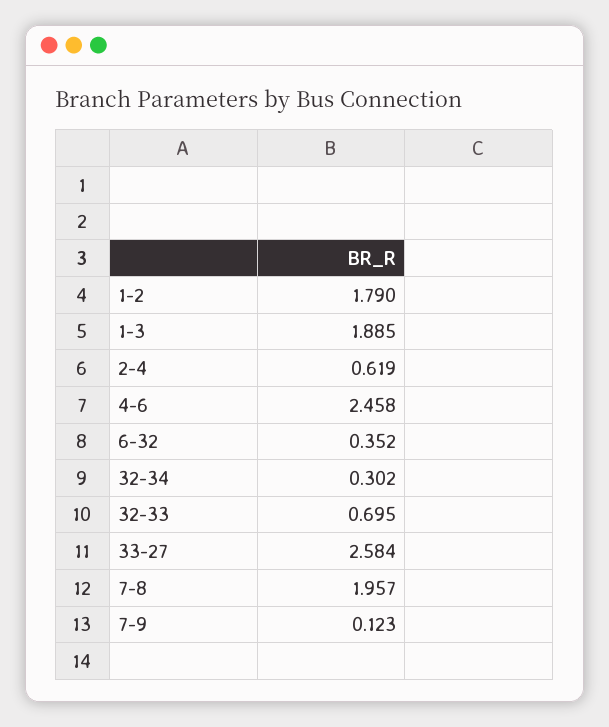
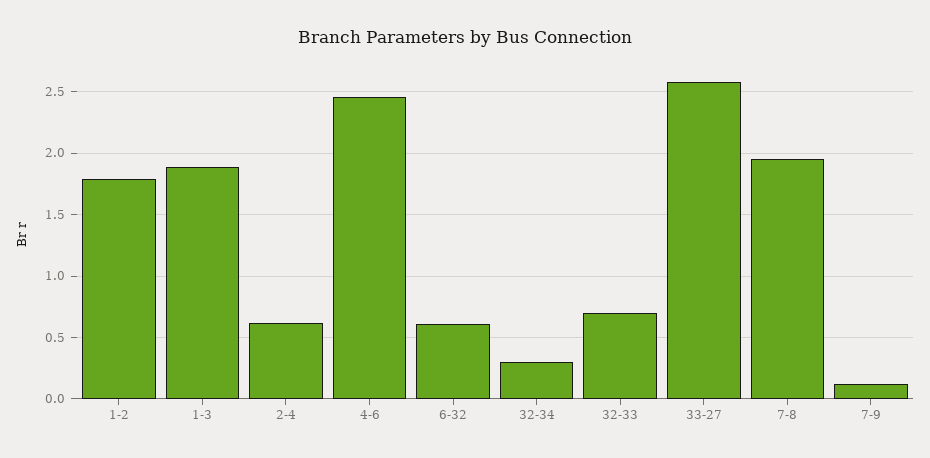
  {
    "1-2": 1.79,
    "1-3": 1.885,
    "2-4": 0.619,
    "4-6": 2.458,
-   "6-32": 0.352,
+   "6-32": 0.6,
    "32-34": 0.302,
    "32-33": 0.695,
    "33-27": 2.584,
    "7-8": 1.957,
    "7-9": 0.123
  }

